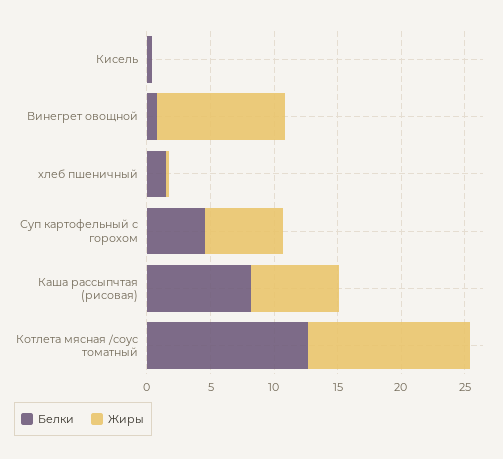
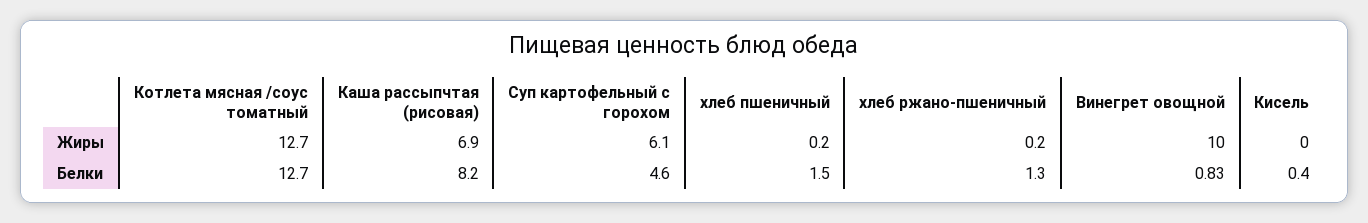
  {
    "Белки": {
      "Кисель": 0.4,
      "Винегрет овощной": 0.83,
      "хлеб пшеничный": 1.5,
      "Суп картофельный с горохом": 4.6,
      "Каша рассыпчтая (рисовая)": 8.2,
-     "Котлета мясная /соус томатный": 12.7
+     "Котлета мясная /соус томатный": 12.7,
+     "хлеб ржано-пшеничный": 1.3
    },
    "Жиры": {
      "Кисель": 0,
      "Винегрет овощной": 10,
      "хлеб пшеничный": 0.2,
      "Суп картофельный с горохом": 6.1,
      "Каша рассыпчтая (рисовая)": 6.9,
-     "Котлета мясная /соус томатный": 12.7
+     "Котлета мясная /соус томатный": 12.7,
+     "хлеб ржано-пшеничный": 0.2
    }
  }

